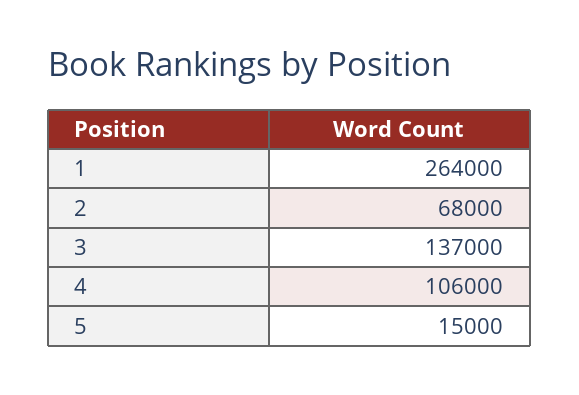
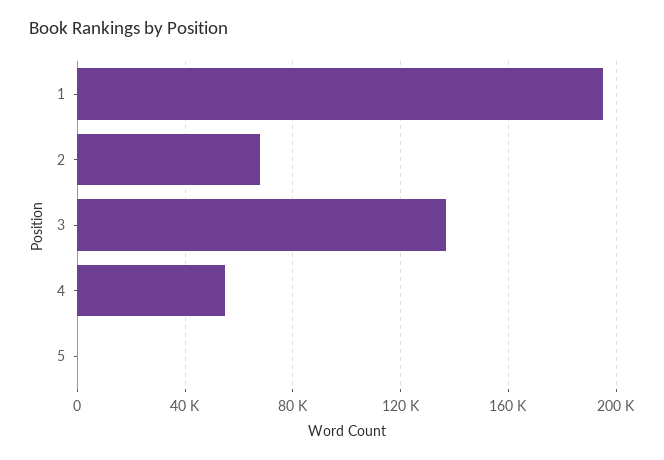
  {
-   "1": 264000,
+   "1": 195000,
    "2": 68000,
    "3": 137000,
-   "4": 106000,
+   "4": 55000,
-   "5": 15000
+   "5": 0
  }

